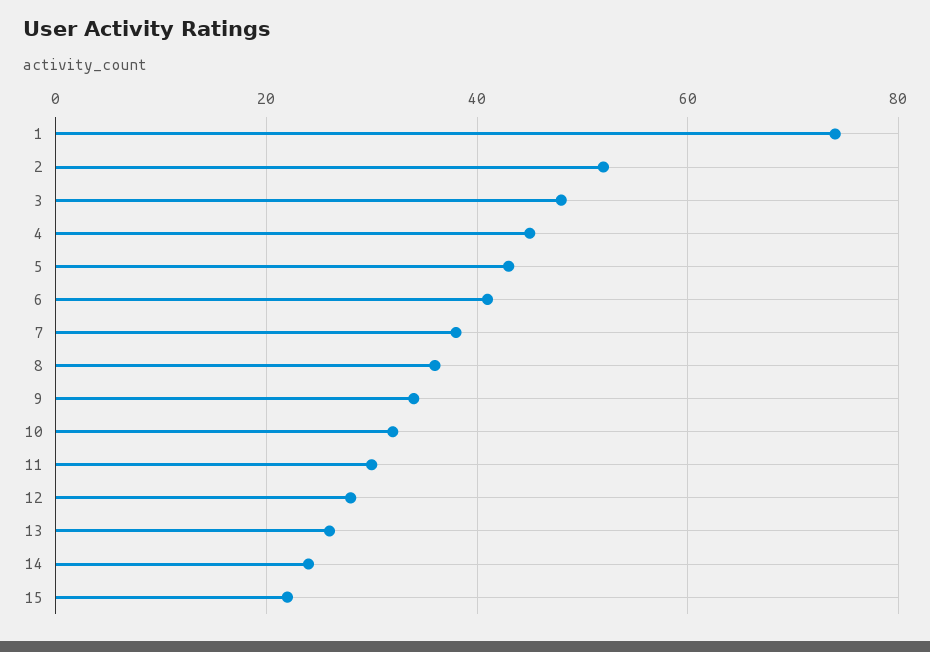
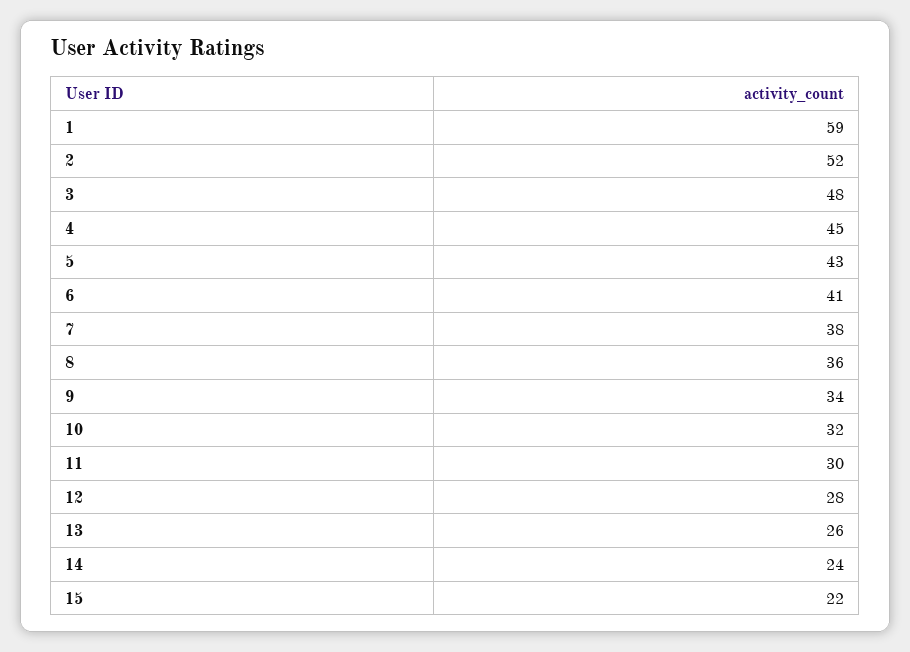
  {
-   "1": 75,
+   "1": 59,
    "2": 52,
    "3": 48,
    "4": 45,
    "5": 43,
    "6": 41,
    "7": 38,
    "8": 36,
    "9": 34,
    "10": 32,
    "11": 30,
    "12": 28,
    "13": 26,
    "14": 24,
    "15": 22
  }

